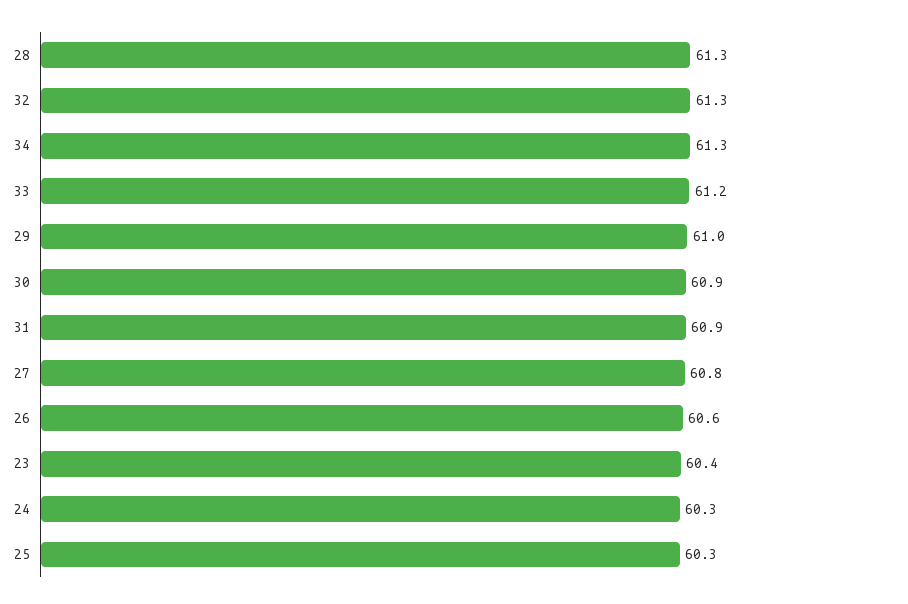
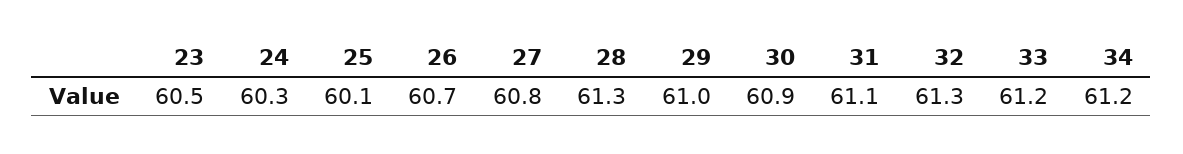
  {
    "28": 61.3,
    "32": 61.3,
-   "34": 61.3,
+   "34": 61.2,
    "33": 61.2,
    "29": 61,
    "30": 60.9,
-   "31": 60.9,
+   "31": 61.1,
    "27": 60.8,
-   "26": 60.6,
+   "26": 60.7,
-   "23": 60.4,
+   "23": 60.5,
    "24": 60.3,
-   "25": 60.3
+   "25": 60.1
  }

